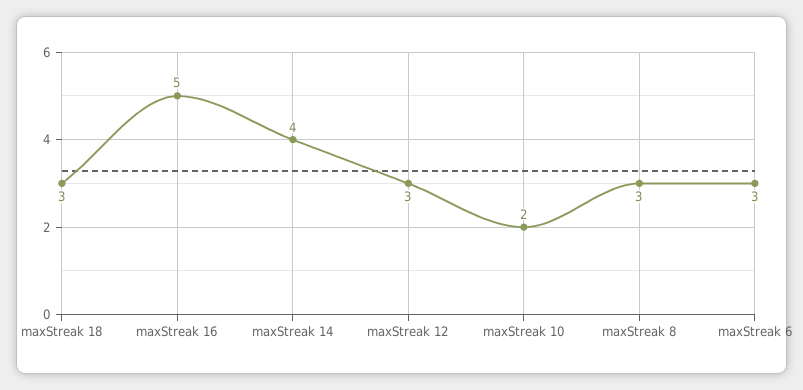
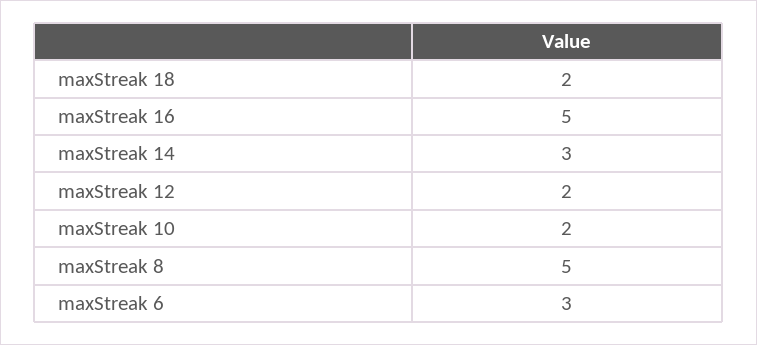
  {
-   "maxStreak 18": 3,
+   "maxStreak 18": 2,
    "maxStreak 16": 5,
-   "maxStreak 14": 4,
+   "maxStreak 14": 3,
-   "maxStreak 12": 3,
+   "maxStreak 12": 2,
    "maxStreak 10": 2,
-   "maxStreak 8": 3,
+   "maxStreak 8": 5,
    "maxStreak 6": 3
  }

